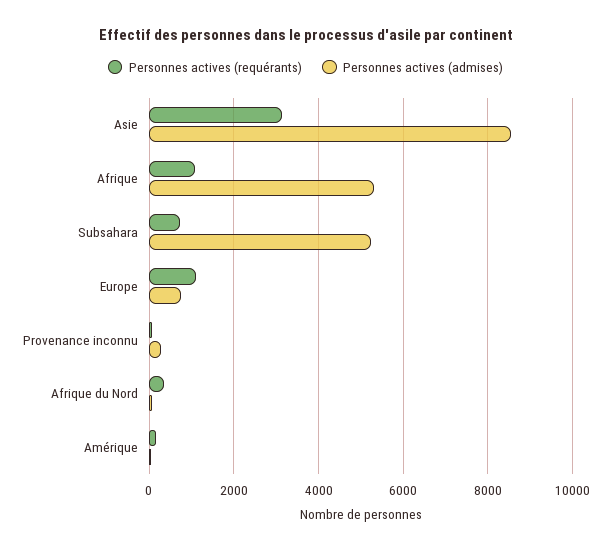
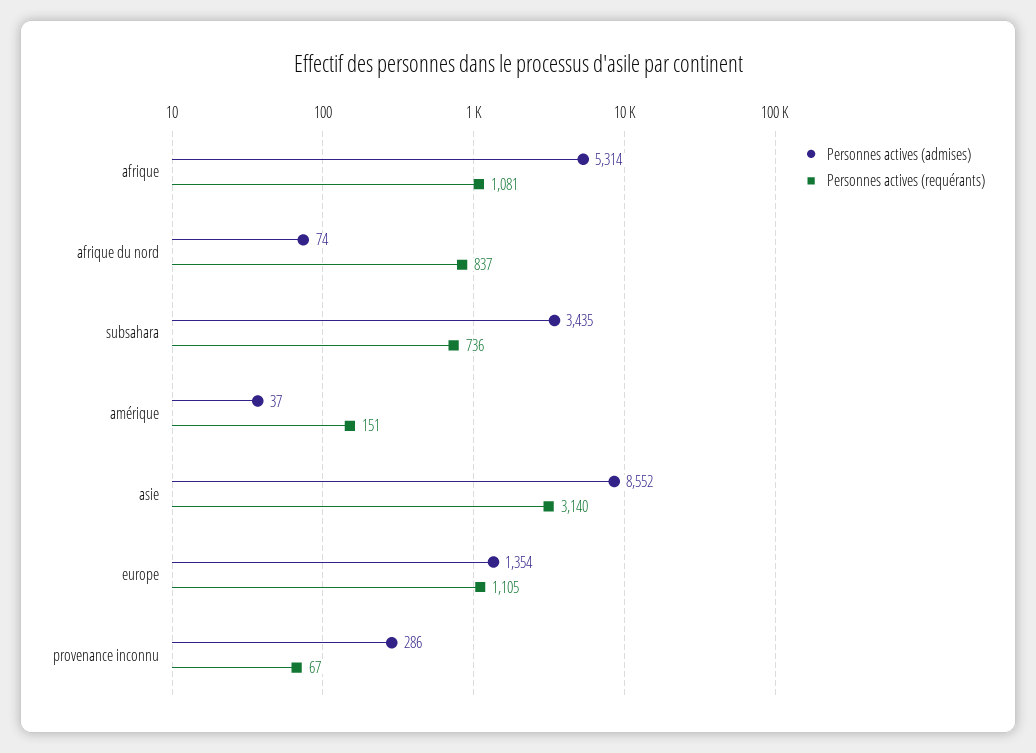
  {
    "Personnes actives (requérants)": {
      "Asie": 3140,
      "Afrique": 1081,
      "Subsahara": 736,
      "Europe": 1105,
      "Provenance inconnu": 67,
-     "Afrique du Nord": 400,
+     "Afrique du Nord": 837,
      "Amérique": 151
    },
    "Personnes actives (admises)": {
      "Asie": 8552,
      "Afrique": 5314,
-     "Subsahara": 5200,
+     "Subsahara": 3435,
-     "Europe": 800,
+     "Europe": 1354,
      "Provenance inconnu": 286,
      "Afrique du Nord": 74,
      "Amérique": 37
    }
  }

